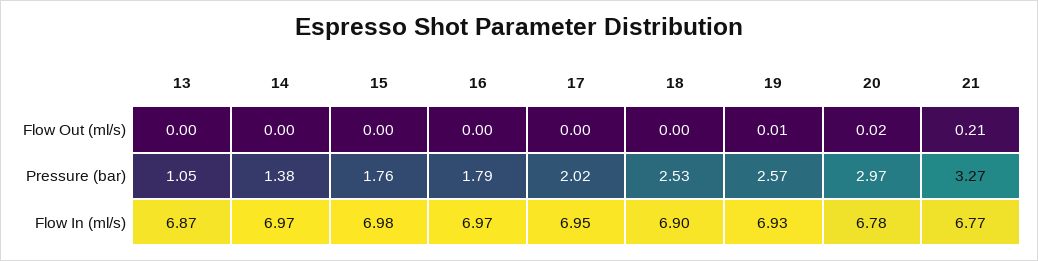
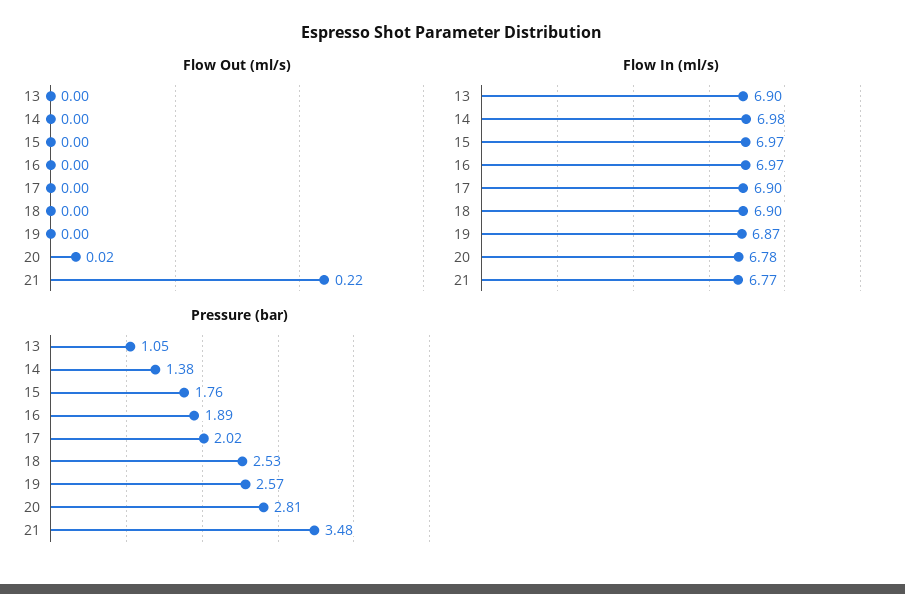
  {
    "Flow Out (ml/s)": {
      "13": 0,
      "14": 0,
      "15": 0,
      "16": 0,
      "17": 0,
      "18": 0,
-     "19": 0.01,
+     "19": 0,
      "20": 0.02,
-     "21": 0.21
+     "21": 0.22
    },
    "Pressure (bar)": {
      "13": 1.05,
      "14": 1.38,
      "15": 1.76,
-     "16": 1.79,
+     "16": 1.89,
      "17": 2.02,
      "18": 2.53,
      "19": 2.57,
-     "20": 2.97,
+     "20": 2.81,
-     "21": 3.27
+     "21": 3.48
    },
    "Flow In (ml/s)": {
-     "13": 6.87,
+     "13": 6.9,
-     "14": 6.97,
+     "14": 6.98,
-     "15": 6.98,
+     "15": 6.97,
      "16": 6.97,
-     "17": 6.95,
+     "17": 6.9,
      "18": 6.9,
-     "19": 6.93,
+     "19": 6.87,
      "20": 6.78,
      "21": 6.77
    }
  }

